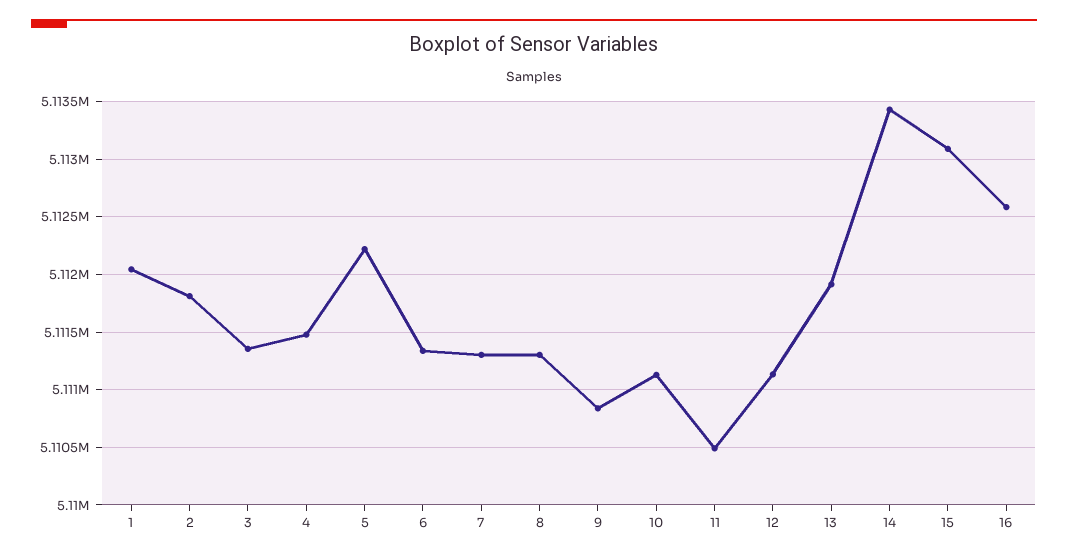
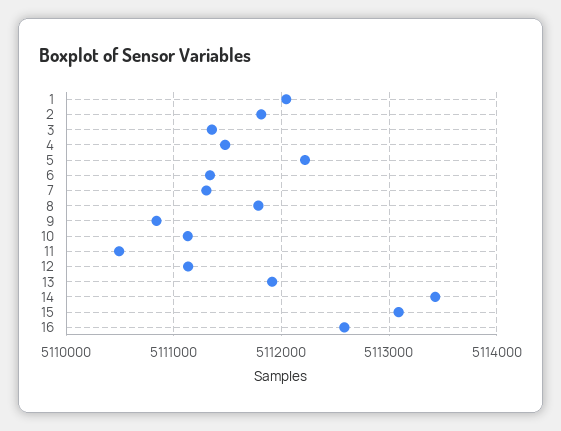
  {
    "1": 5112000,
    "2": 5111800,
    "3": 5111400,
    "4": 5111500,
    "5": 5112200,
    "6": 5111300,
    "7": 5111300,
-   "8": 5111300,
+   "8": 5111800,
    "9": 5110800,
    "10": 5111100,
    "11": 5110500,
    "12": 5111100,
    "13": 5111900,
    "14": 5113400,
    "15": 5113100,
    "16": 5112600
  }

